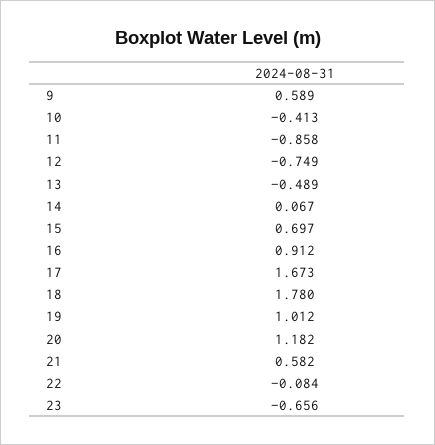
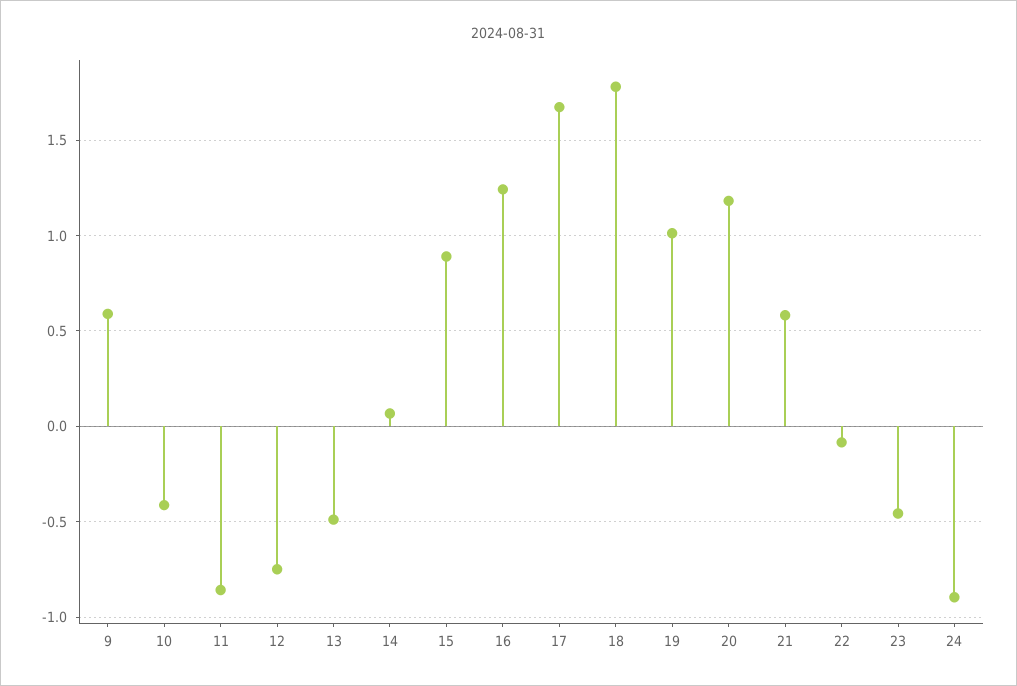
  {
    "9": 0.589,
    "10": -0.413,
    "11": -0.858,
    "12": -0.749,
    "13": -0.489,
    "14": 0.067,
-   "15": 0.697,
+   "15": 0.9,
-   "16": 0.912,
+   "16": 1.25,
    "17": 1.673,
    "18": 1.78,
    "19": 1.012,
    "20": 1.182,
    "21": 0.582,
    "22": -0.084,
-   "23": -0.656
+   "23": -0.45,
+   "24": -0.9
  }

